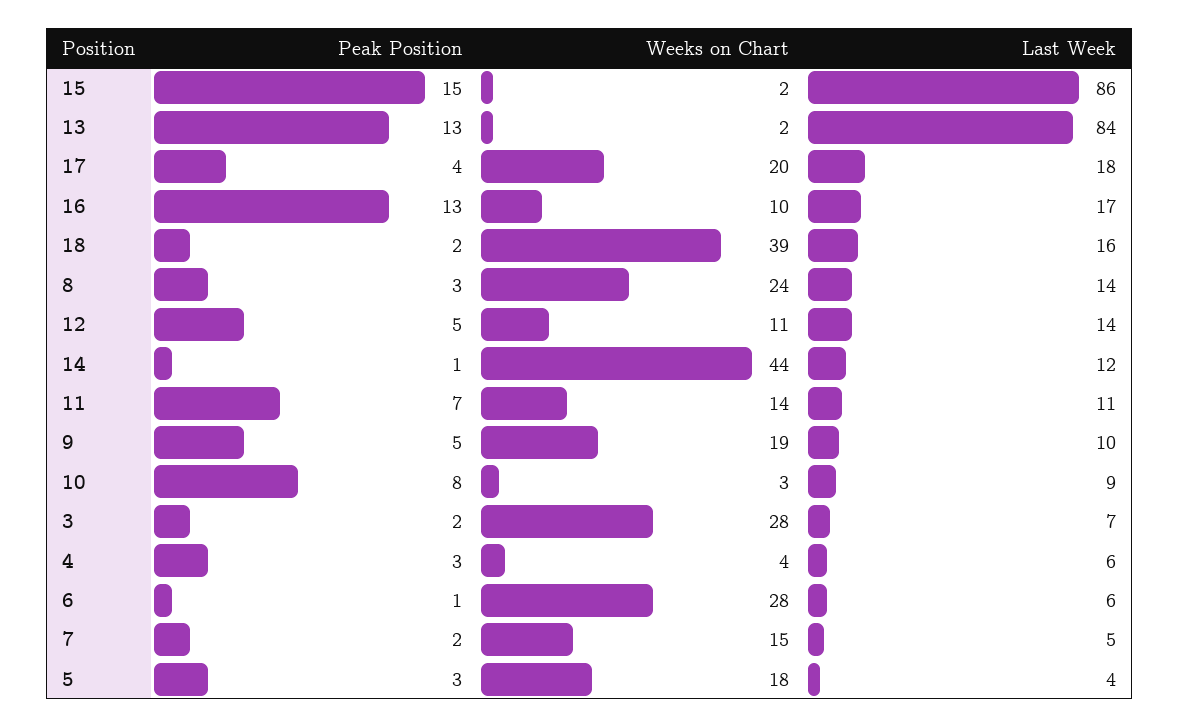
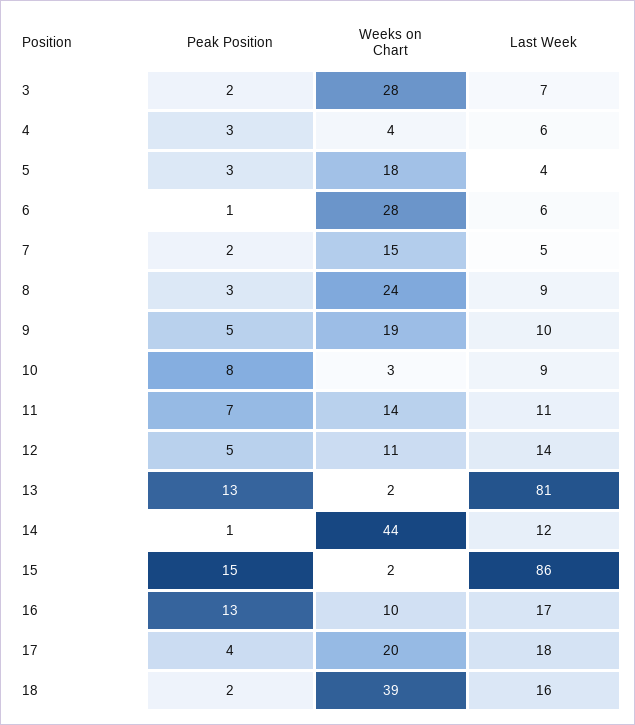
  {
    "Peak Position": {
      "15": 15,
      "13": 13,
      "17": 4,
      "16": 13,
      "18": 2,
      "8": 3,
      "12": 5,
      "14": 1,
      "11": 7,
      "9": 5,
      "10": 8,
      "3": 2,
      "4": 3,
      "6": 1,
      "7": 2,
      "5": 3
    },
    "Weeks on Chart": {
      "15": 2,
      "13": 2,
      "17": 20,
      "16": 10,
      "18": 39,
      "8": 24,
      "12": 11,
      "14": 44,
      "11": 14,
      "9": 19,
      "10": 3,
      "3": 28,
      "4": 4,
      "6": 28,
      "7": 15,
      "5": 18
    },
    "Last Week": {
      "15": 86,
-     "13": 84,
+     "13": 81,
      "17": 18,
      "16": 17,
      "18": 16,
-     "8": 14,
+     "8": 9,
      "12": 14,
      "14": 12,
      "11": 11,
      "9": 10,
      "10": 9,
      "3": 7,
      "4": 6,
      "6": 6,
      "7": 5,
      "5": 4
    }
  }

